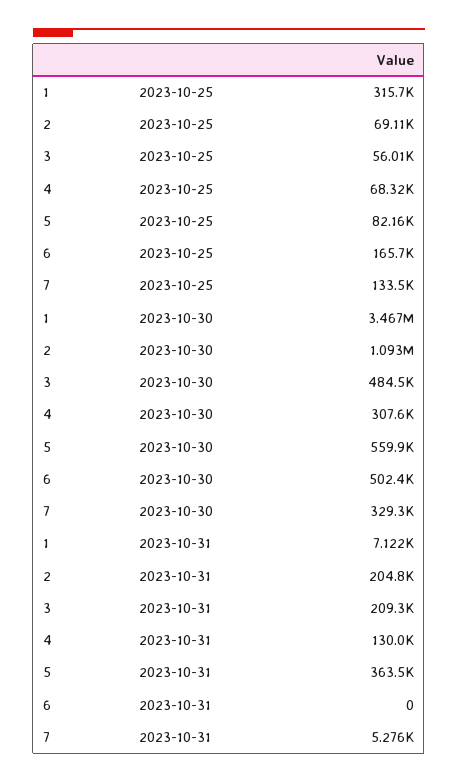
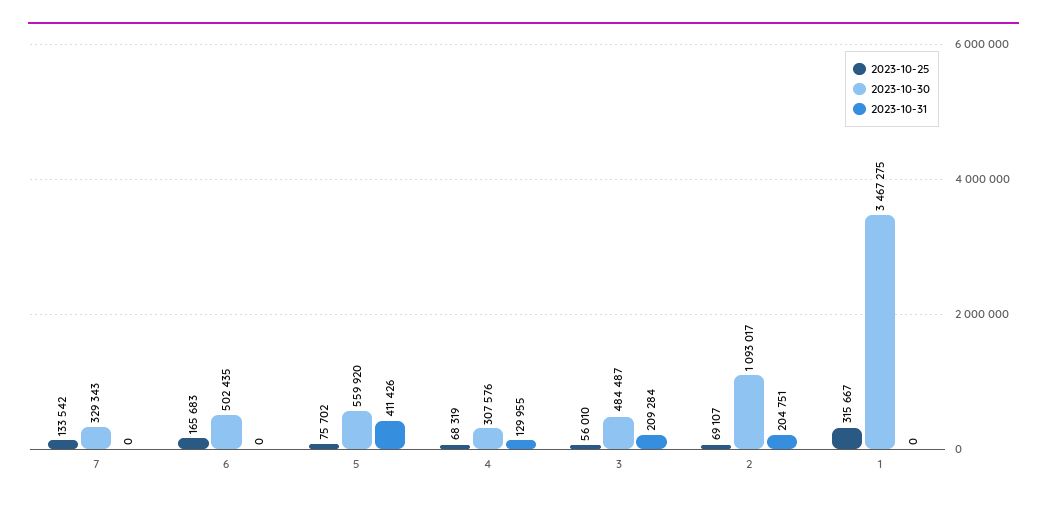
  {
    "2023-10-25": {
      "1": 315667,
      "2": 69107,
      "3": 56010,
      "4": 68319,
-     "5": 82160,
+     "5": 75702,
      "6": 165683,
      "7": 133542
    },
    "2023-10-30": {
      "1": 3467275,
      "2": 1093017,
      "3": 484487,
      "4": 307576,
      "5": 559920,
      "6": 502435,
      "7": 329343
    },
    "2023-10-31": {
-     "1": 7122,
+     "1": 0,
      "2": 204751,
      "3": 209284,
      "4": 129955,
-     "5": 363500,
+     "5": 411426,
      "6": 0,
-     "7": 5276
+     "7": 0
    }
  }

